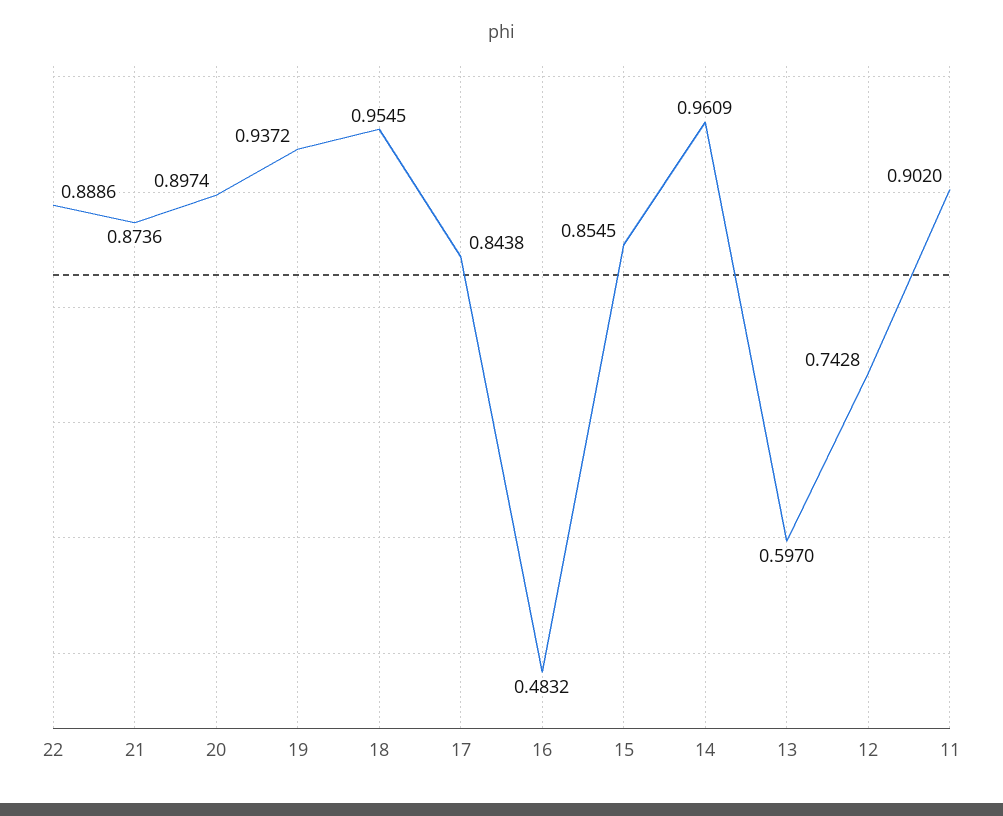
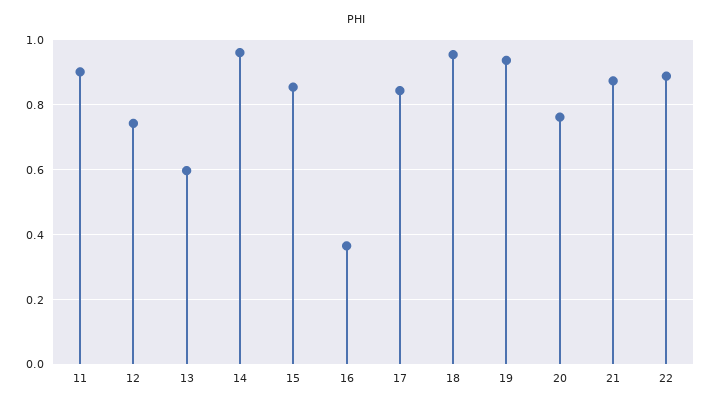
  {
    "22": 0.8886,
    "21": 0.8736,
-   "20": 0.8974,
+   "20": 0.76,
    "19": 0.9372,
    "18": 0.9545,
    "17": 0.8438,
-   "16": 0.4832,
+   "16": 0.36,
    "15": 0.8545,
    "14": 0.9609,
    "13": 0.597,
    "12": 0.7428,
    "11": 0.902
  }

